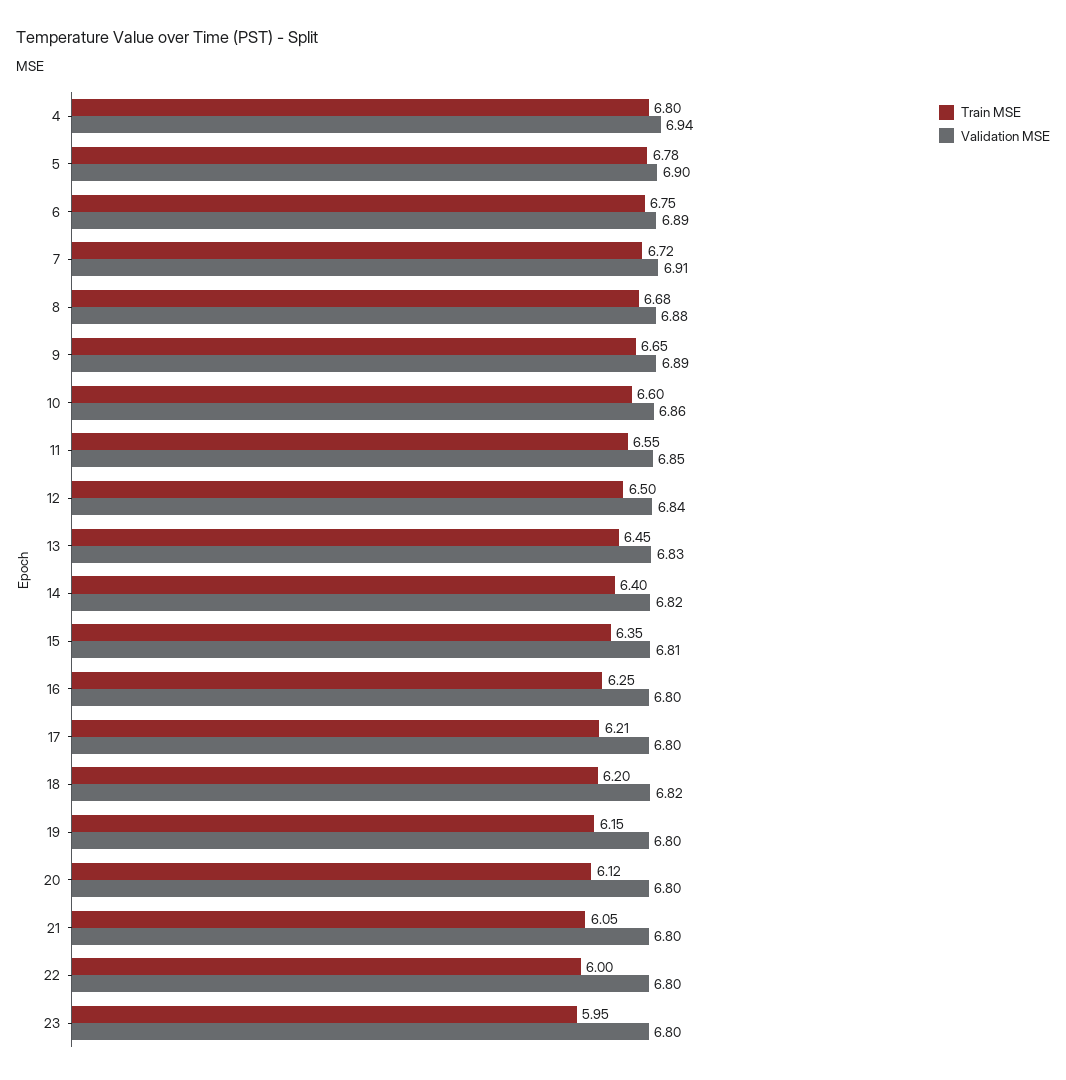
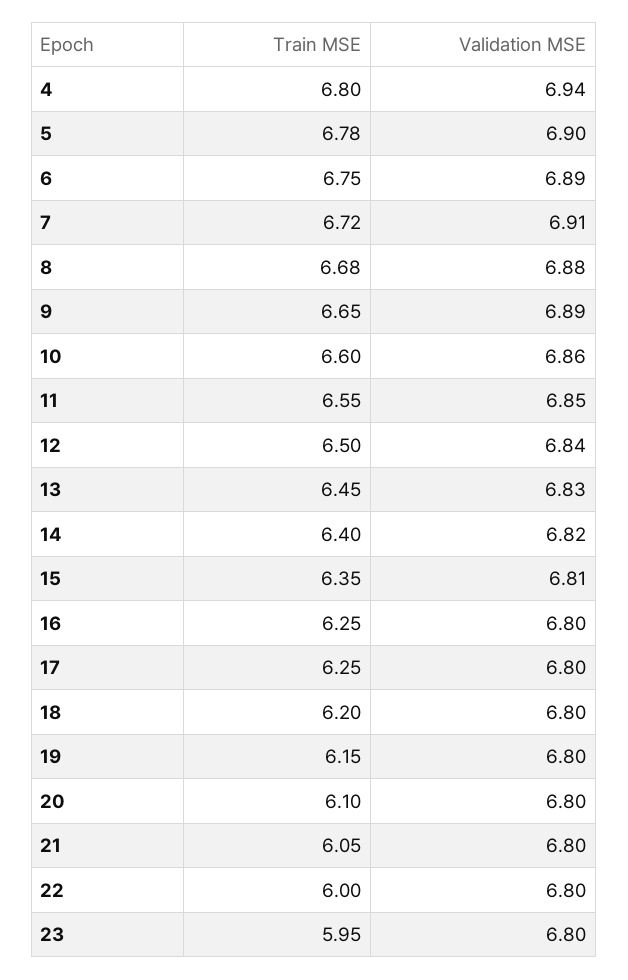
  {
    "Train MSE": {
      "4": 6.8,
      "5": 6.78,
      "6": 6.75,
      "7": 6.72,
      "8": 6.68,
      "9": 6.65,
      "10": 6.6,
      "11": 6.55,
      "12": 6.5,
      "13": 6.45,
      "14": 6.4,
      "15": 6.35,
      "16": 6.25,
-     "17": 6.21,
+     "17": 6.25,
      "18": 6.2,
      "19": 6.15,
-     "20": 6.12,
+     "20": 6.1,
      "21": 6.05,
      "22": 6,
      "23": 5.95
    },
    "Validation MSE": {
      "4": 6.94,
      "5": 6.9,
      "6": 6.89,
      "7": 6.91,
      "8": 6.88,
      "9": 6.89,
      "10": 6.86,
      "11": 6.85,
      "12": 6.84,
      "13": 6.83,
      "14": 6.82,
      "15": 6.81,
      "16": 6.8,
      "17": 6.8,
-     "18": 6.82,
+     "18": 6.8,
      "19": 6.8,
      "20": 6.8,
      "21": 6.8,
      "22": 6.8,
      "23": 6.8
    }
  }

